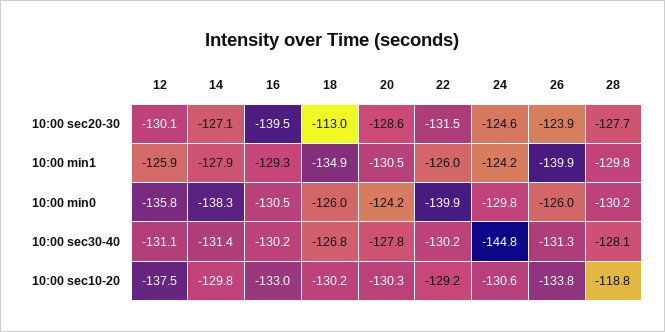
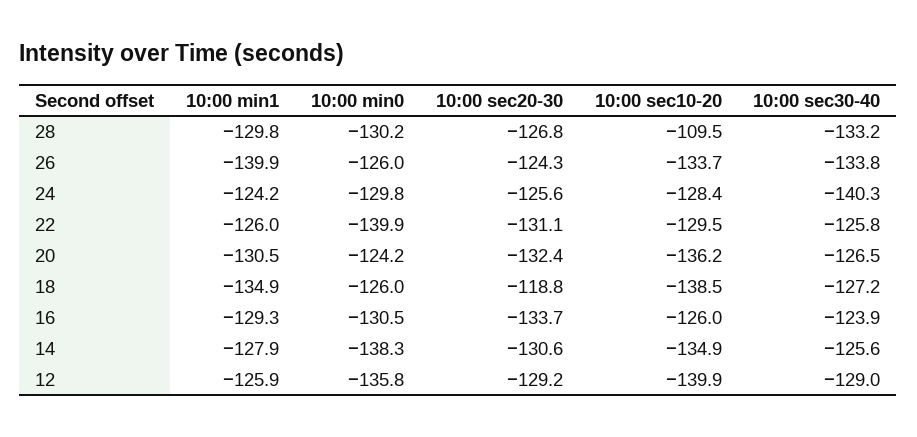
  {
    "12": {
-     "10:00 sec20-30": -130.1,
+     "10:00 sec20-30": -129.2,
      "10:00 min1": -125.9,
      "10:00 min0": -135.8,
-     "10:00 sec30-40": -131.1,
+     "10:00 sec30-40": -129,
-     "10:00 sec10-20": -137.5
+     "10:00 sec10-20": -139.9
    },
    "14": {
-     "10:00 sec20-30": -127.1,
+     "10:00 sec20-30": -130.6,
      "10:00 min1": -127.9,
      "10:00 min0": -138.3,
-     "10:00 sec30-40": -131.4,
+     "10:00 sec30-40": -125.6,
-     "10:00 sec10-20": -129.8
+     "10:00 sec10-20": -134.9
    },
    "16": {
-     "10:00 sec20-30": -139.5,
+     "10:00 sec20-30": -133.7,
      "10:00 min1": -129.3,
      "10:00 min0": -130.5,
-     "10:00 sec30-40": -130.2,
+     "10:00 sec30-40": -123.9,
-     "10:00 sec10-20": -133
+     "10:00 sec10-20": -126
    },
    "18": {
-     "10:00 sec20-30": -113,
+     "10:00 sec20-30": -118.8,
      "10:00 min1": -134.9,
      "10:00 min0": -126,
-     "10:00 sec30-40": -126.8,
+     "10:00 sec30-40": -127.2,
-     "10:00 sec10-20": -130.2
+     "10:00 sec10-20": -138.5
    },
    "20": {
-     "10:00 sec20-30": -128.6,
+     "10:00 sec20-30": -132.4,
      "10:00 min1": -130.5,
      "10:00 min0": -124.2,
-     "10:00 sec30-40": -127.8,
+     "10:00 sec30-40": -126.5,
-     "10:00 sec10-20": -130.3
+     "10:00 sec10-20": -136.2
    },
    "22": {
-     "10:00 sec20-30": -131.5,
+     "10:00 sec20-30": -131.1,
      "10:00 min1": -126,
      "10:00 min0": -139.9,
-     "10:00 sec30-40": -130.2,
+     "10:00 sec30-40": -125.8,
-     "10:00 sec10-20": -129.2
+     "10:00 sec10-20": -129.5
    },
    "24": {
-     "10:00 sec20-30": -124.6,
+     "10:00 sec20-30": -125.6,
      "10:00 min1": -124.2,
      "10:00 min0": -129.8,
-     "10:00 sec30-40": -144.8,
+     "10:00 sec30-40": -140.3,
-     "10:00 sec10-20": -130.6
+     "10:00 sec10-20": -128.4
    },
    "26": {
-     "10:00 sec20-30": -123.9,
+     "10:00 sec20-30": -124.3,
      "10:00 min1": -139.9,
      "10:00 min0": -126,
-     "10:00 sec30-40": -131.3,
+     "10:00 sec30-40": -133.8,
-     "10:00 sec10-20": -133.8
+     "10:00 sec10-20": -133.7
    },
    "28": {
-     "10:00 sec20-30": -127.7,
+     "10:00 sec20-30": -126.8,
      "10:00 min1": -129.8,
      "10:00 min0": -130.2,
-     "10:00 sec30-40": -128.1,
+     "10:00 sec30-40": -133.2,
-     "10:00 sec10-20": -118.8
+     "10:00 sec10-20": -109.5
    }
  }

